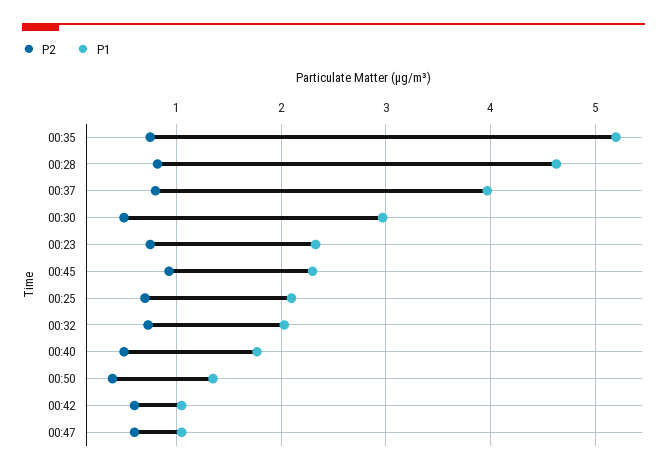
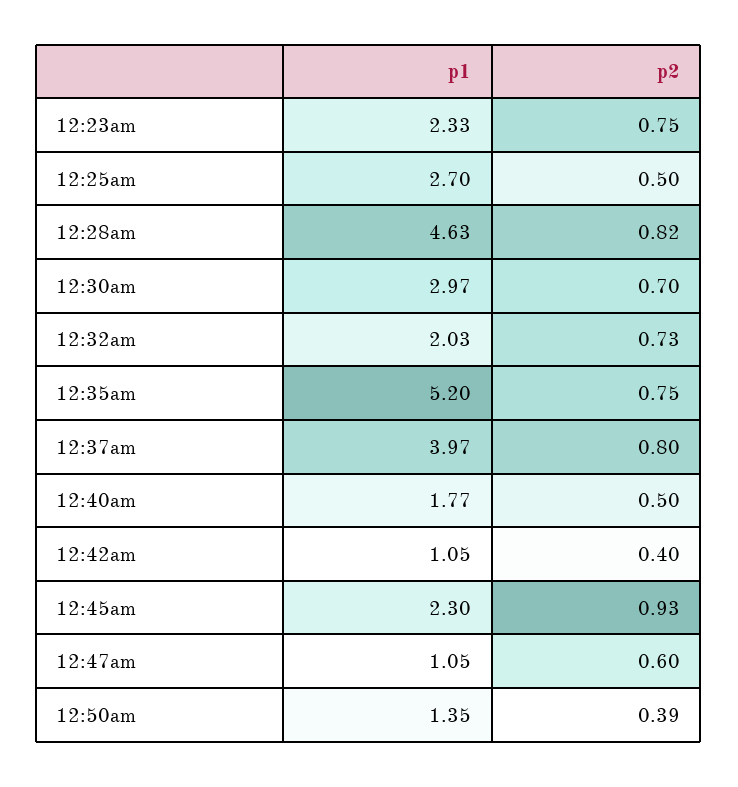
  {
    "P2": {
      "00:35": 0.75,
      "00:28": 0.82,
      "00:37": 0.8,
-     "00:30": 0.5,
+     "00:30": 0.7,
      "00:23": 0.75,
      "00:45": 0.93,
-     "00:25": 0.7,
+     "00:25": 0.5,
      "00:32": 0.73,
      "00:40": 0.5,
      "00:50": 0.39,
-     "00:42": 0.6,
+     "00:42": 0.4,
      "00:47": 0.6
    },
    "P1": {
      "00:35": 5.2,
      "00:28": 4.63,
      "00:37": 3.97,
      "00:30": 2.97,
      "00:23": 2.33,
      "00:45": 2.3,
-     "00:25": 2.1,
+     "00:25": 2.7,
      "00:32": 2.03,
      "00:40": 1.77,
      "00:50": 1.35,
      "00:42": 1.05,
      "00:47": 1.05
    }
  }

